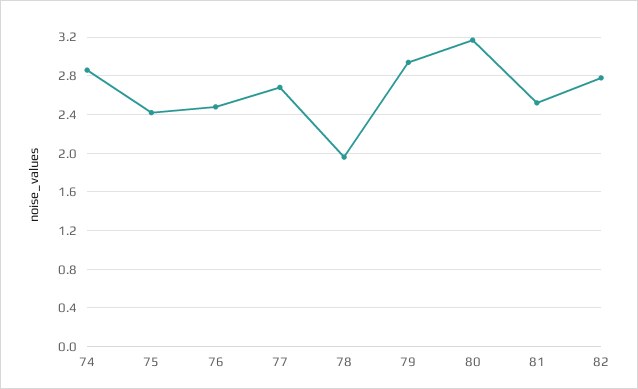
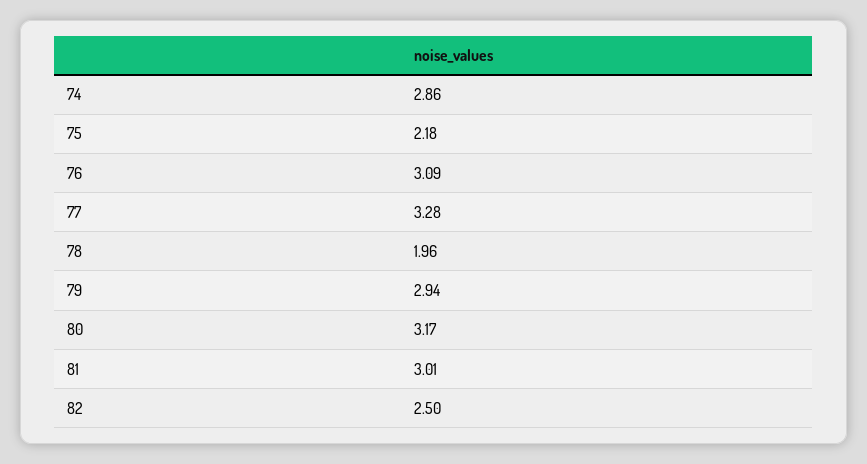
  {
    "74": 2.86,
-   "75": 2.4,
+   "75": 2.18,
-   "76": 2.5,
+   "76": 3.09,
-   "77": 2.7,
+   "77": 3.28,
    "78": 1.96,
    "79": 2.94,
    "80": 3.17,
-   "81": 2.5,
+   "81": 3.01,
-   "82": 2.8
+   "82": 2.5
  }

